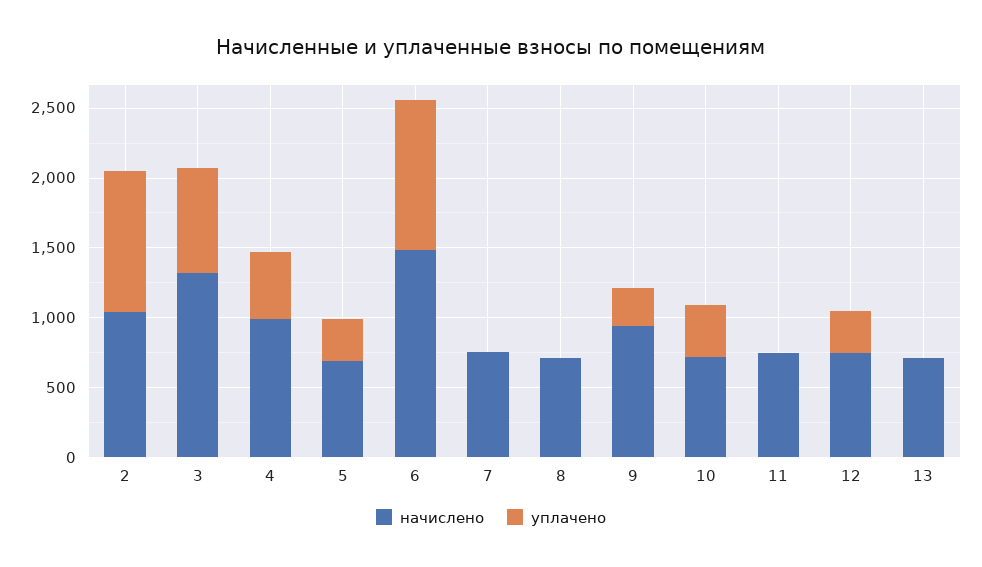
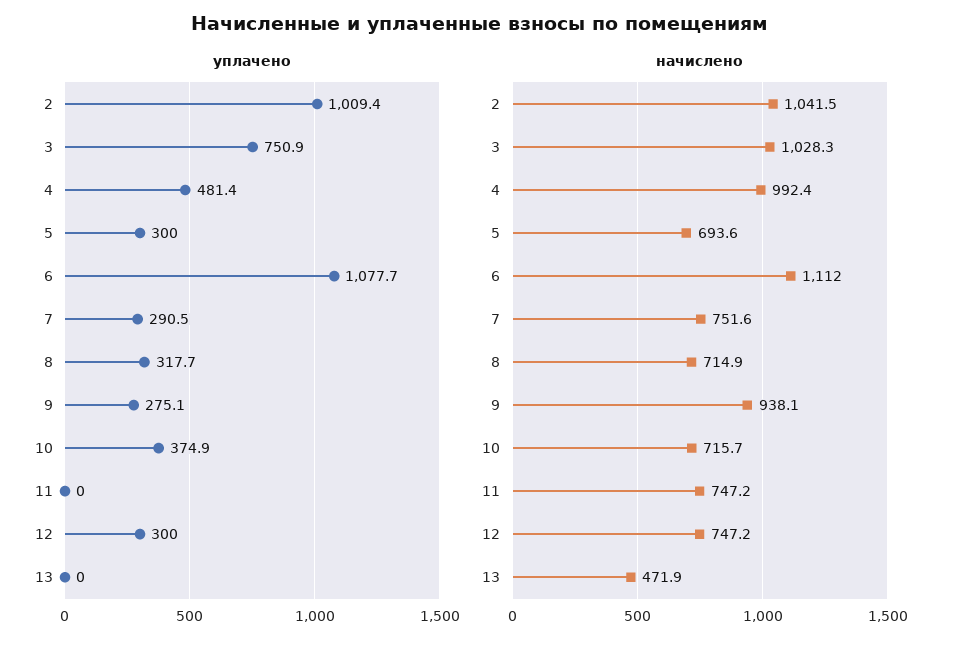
  {
    "начислено": {
      "2": 1041.5,
-     "3": 1300,
+     "3": 1028.3,
      "4": 992.4,
      "5": 693.6,
-     "6": 1500,
+     "6": 1112,
      "7": 751.6,
      "8": 714.9,
      "9": 938.1,
      "10": 715.7,
      "11": 747.2,
      "12": 747.2,
-     "13": 700
+     "13": 471.9
    },
    "уплачено": {
      "2": 1009.4,
      "3": 750.9,
      "4": 481.4,
      "5": 300,
      "6": 1077.7,
-     "7": 0,
+     "7": 290.5,
-     "8": 0,
+     "8": 317.7,
      "9": 275.1,
      "10": 374.9,
      "11": 0,
      "12": 300,
      "13": 0
    }
  }

